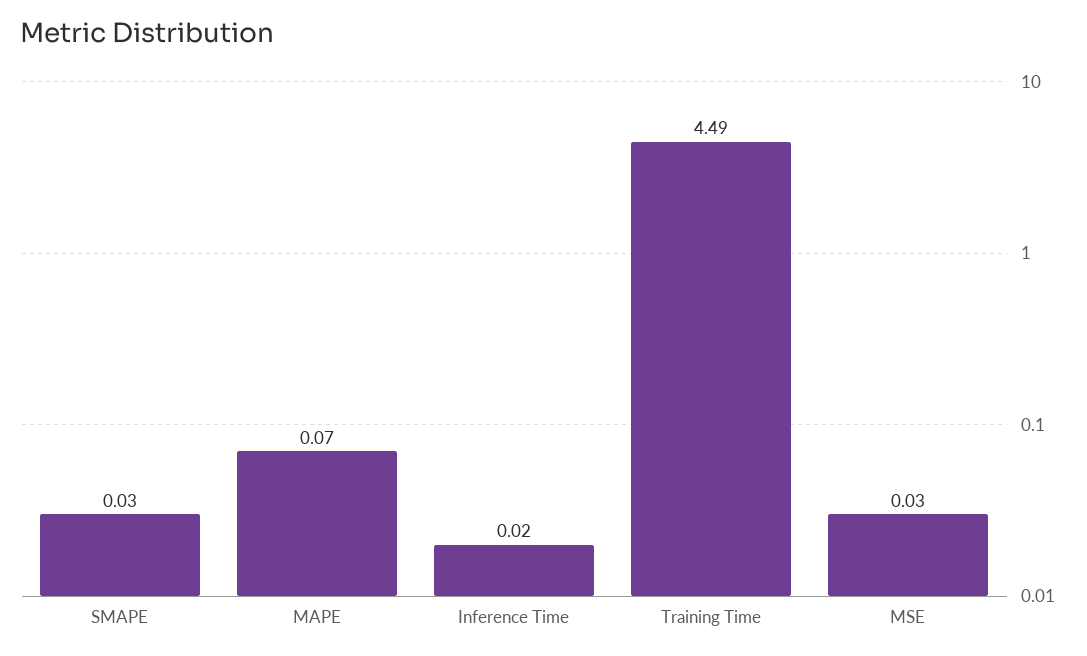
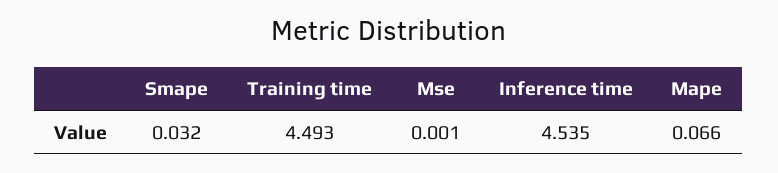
  {
    "SMAPE": 0.032,
    "MAPE": 0.066,
-   "Inference Time": 0.02,
+   "Inference Time": 4.535,
    "Training Time": 4.493,
-   "MSE": 0.03
+   "MSE": 0.001
  }

